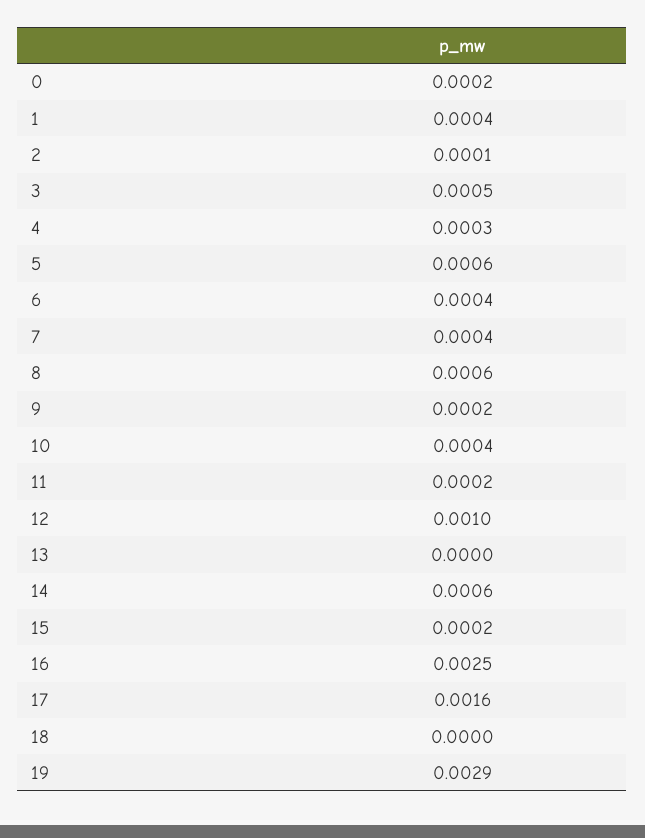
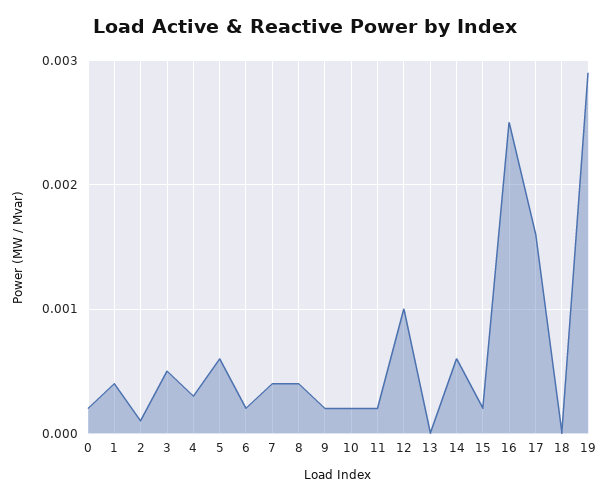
  {
    "0": 0.0002,
    "1": 0.0004,
    "2": 0.0001,
    "3": 0.0005,
    "4": 0.0003,
    "5": 0.0006,
-   "6": 0.0004,
+   "6": 0.0002,
    "7": 0.0004,
-   "8": 0.0006,
+   "8": 0.0004,
    "9": 0.0002,
-   "10": 0.0004,
+   "10": 0.0002,
    "11": 0.0002,
    "12": 0.001,
    "13": 0,
    "14": 0.0006,
    "15": 0.0002,
    "16": 0.0025,
    "17": 0.0016,
    "18": 0,
    "19": 0.0029
  }

